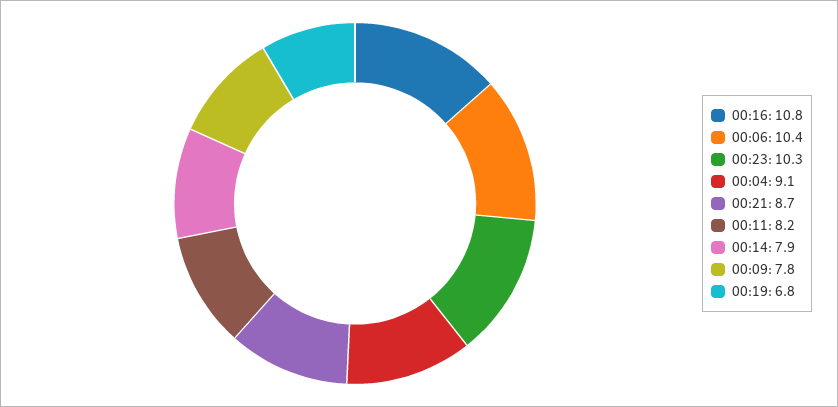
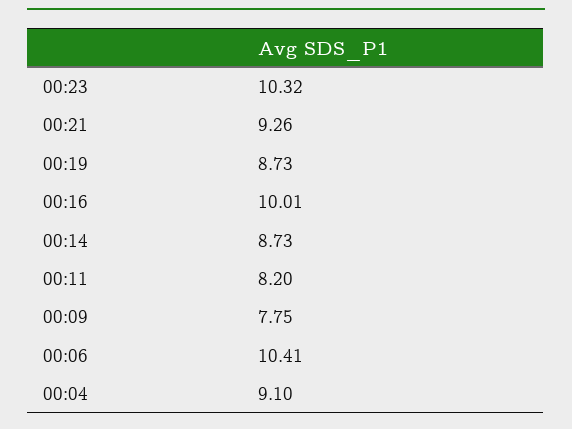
  {
-   "00:16": 10.8,
+   "00:16": 10.01,
    "00:06": 10.41,
    "00:23": 10.32,
    "00:04": 9.1,
-   "00:21": 8.7,
+   "00:21": 9.26,
    "00:11": 8.2,
-   "00:14": 7.9,
+   "00:14": 8.73,
    "00:09": 7.75,
-   "00:19": 6.8
+   "00:19": 8.73
  }

